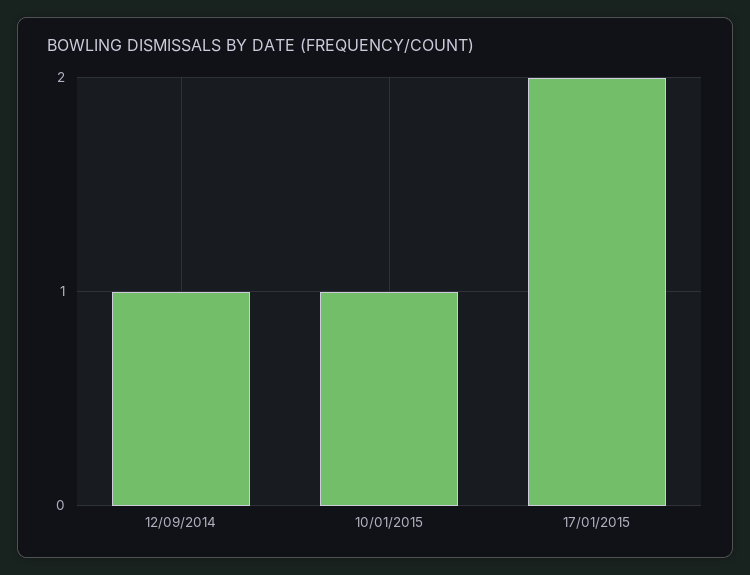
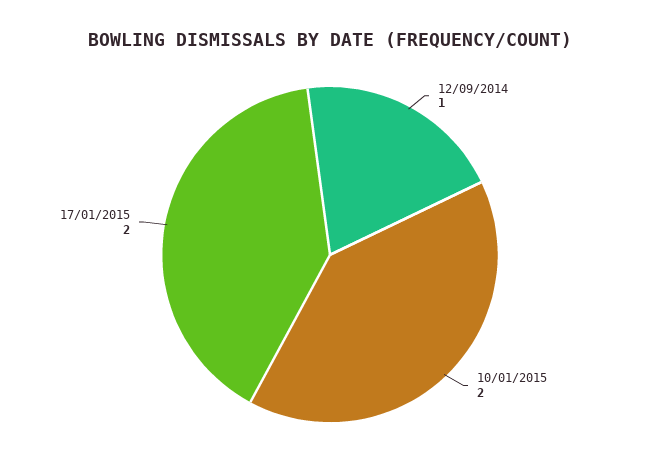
  {
    "12/09/2014": 1,
-   "10/01/2015": 1,
+   "10/01/2015": 2,
    "17/01/2015": 2
  }

